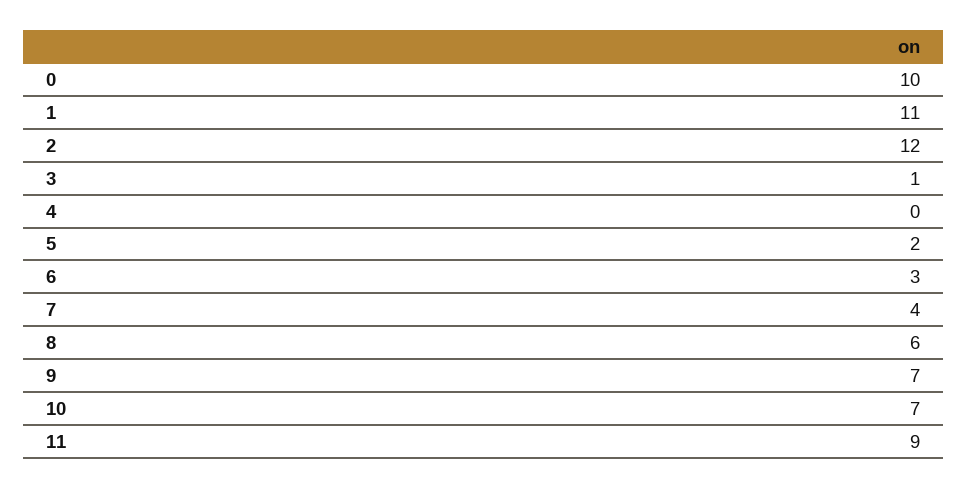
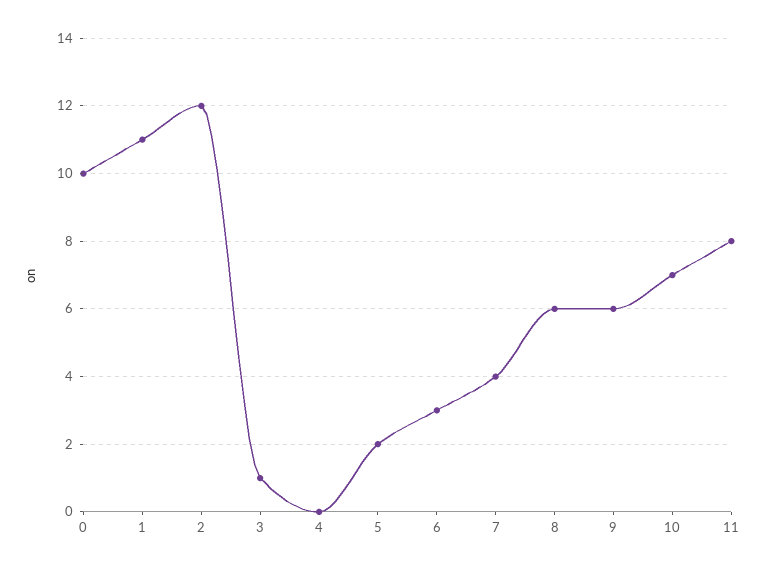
  {
    "0": 10,
    "1": 11,
    "2": 12,
    "3": 1,
    "4": 0,
    "5": 2,
    "6": 3,
    "7": 4,
    "8": 6,
-   "9": 7,
+   "9": 6,
    "10": 7,
-   "11": 9
+   "11": 8
  }

